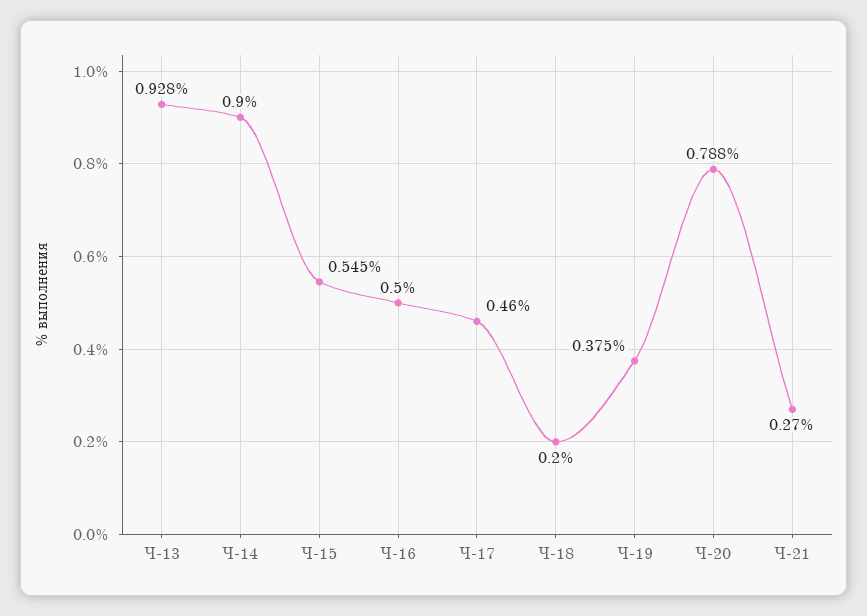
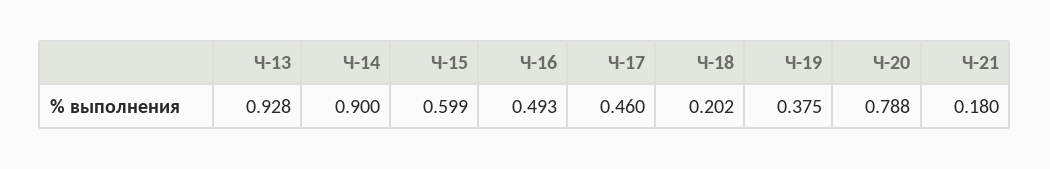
  {
    "Ч-13": 0.928,
    "Ч-14": 0.9,
-   "Ч-15": 0.545,
+   "Ч-15": 0.599,
-   "Ч-16": 0.5,
+   "Ч-16": 0.493,
    "Ч-17": 0.46,
-   "Ч-18": 0.2,
+   "Ч-18": 0.202,
    "Ч-19": 0.375,
    "Ч-20": 0.788,
-   "Ч-21": 0.27
+   "Ч-21": 0.18
  }

